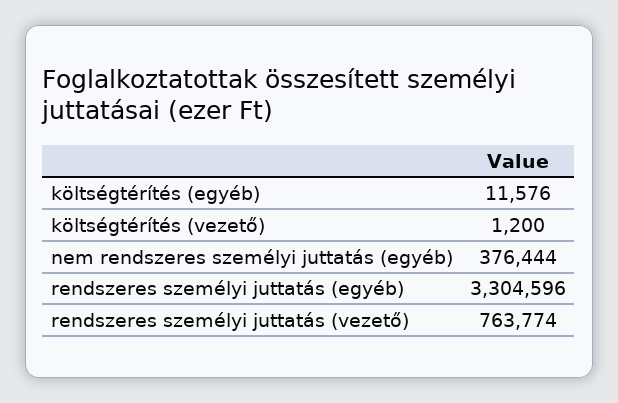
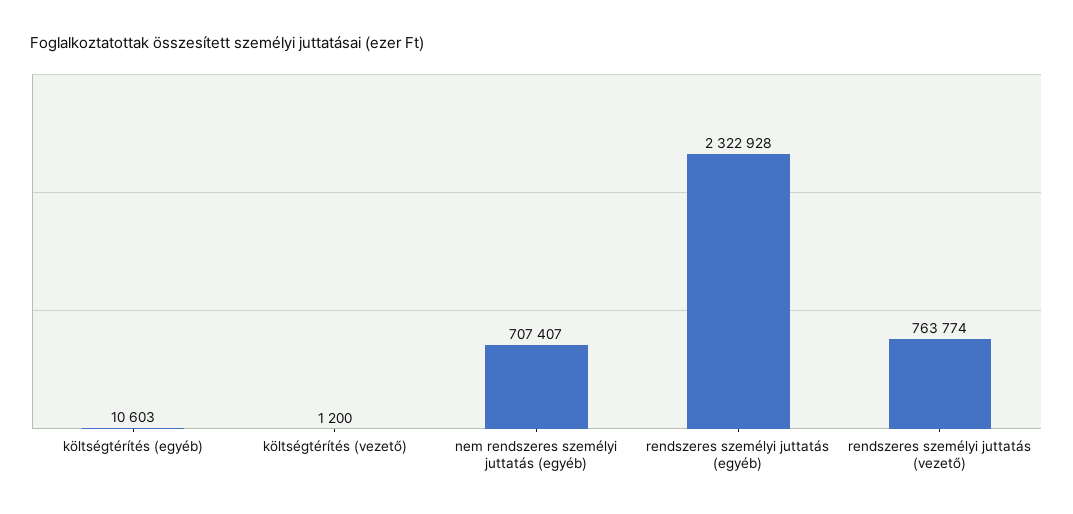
  {
-   "költségtérítés (egyéb)": 11576,
+   "költségtérítés (egyéb)": 10603,
    "költségtérítés (vezető)": 1200,
-   "nem rendszeres személyi juttatás (egyéb)": 376444,
+   "nem rendszeres személyi juttatás (egyéb)": 707407,
-   "rendszeres személyi juttatás (egyéb)": 3304596,
+   "rendszeres személyi juttatás (egyéb)": 2322928,
    "rendszeres személyi juttatás (vezető)": 763774
  }

